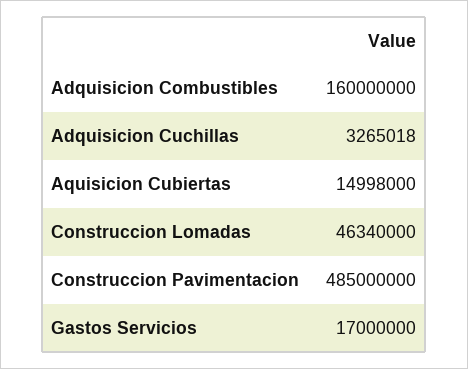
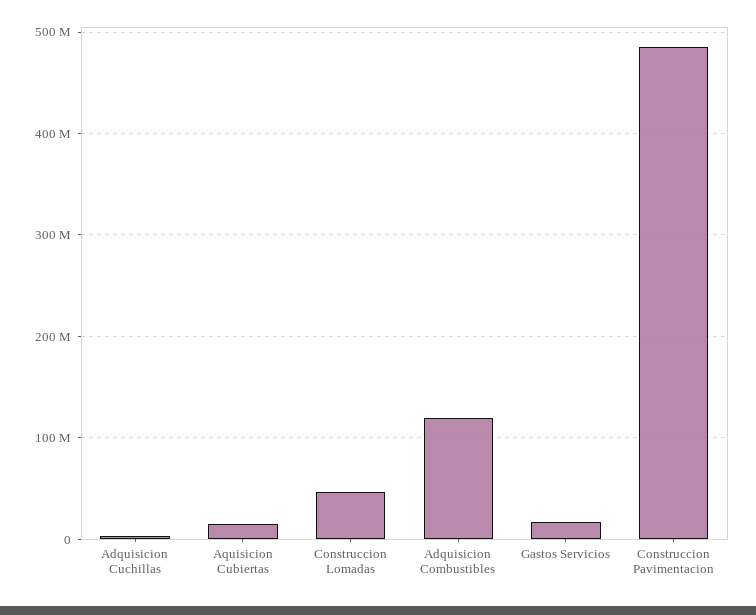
  {
-   "Adquisicion Combustibles": 160000000,
+   "Adquisicion Combustibles": 120000000,
    "Adquisicion Cuchillas": 3265018,
    "Aquisicion Cubiertas": 14998000,
    "Construccion Lomadas": 46340000,
    "Construccion Pavimentacion": 485000000,
    "Gastos Servicios": 17000000
  }

